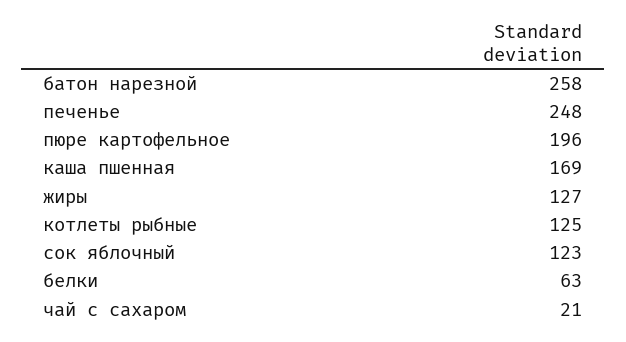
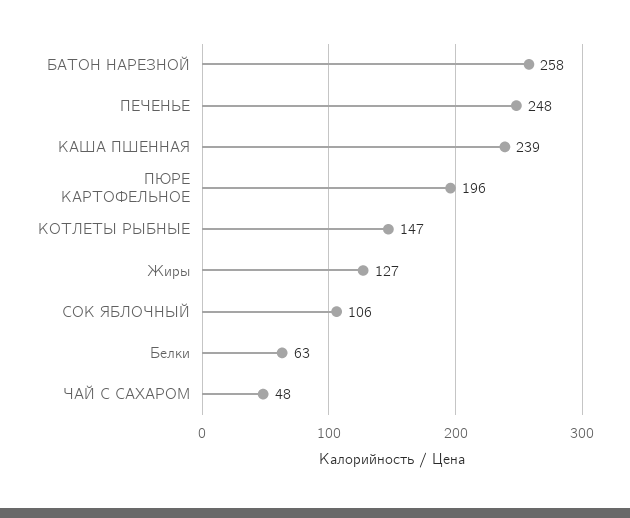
  {
    "батон нарезной": 258,
    "печенье": 248,
    "пюре картофельное": 196,
-   "каша пшенная": 169,
+   "каша пшенная": 239,
    "жиры": 127,
-   "котлеты рыбные": 125,
+   "котлеты рыбные": 147,
-   "сок яблочный": 123,
+   "сок яблочный": 106,
    "белки": 63,
-   "чай с сахаром": 21
+   "чай с сахаром": 48
  }

